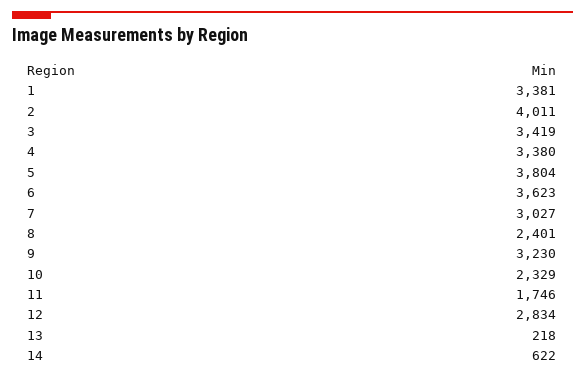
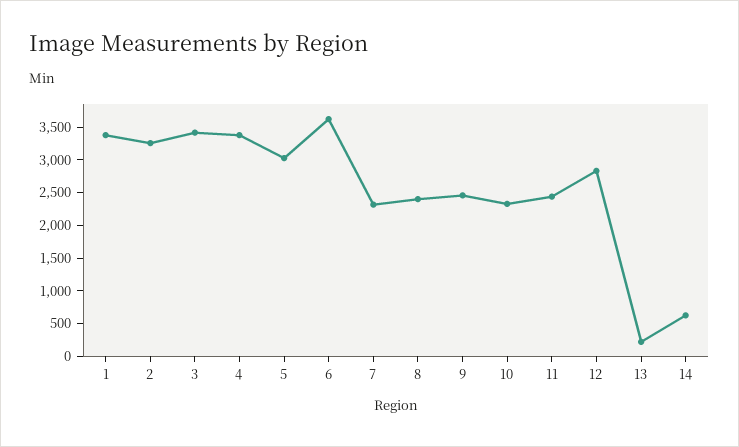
  {
    "1": 3381,
-   "2": 4011,
+   "2": 3250,
    "3": 3419,
    "4": 3380,
-   "5": 3804,
+   "5": 3000,
    "6": 3623,
-   "7": 3027,
+   "7": 2250,
    "8": 2401,
-   "9": 3230,
+   "9": 2500,
    "10": 2329,
-   "11": 1746,
+   "11": 2500,
    "12": 2834,
    "13": 218,
    "14": 622
  }

